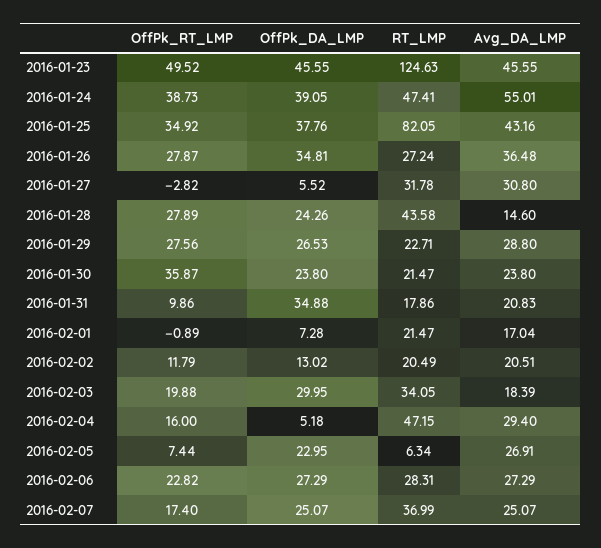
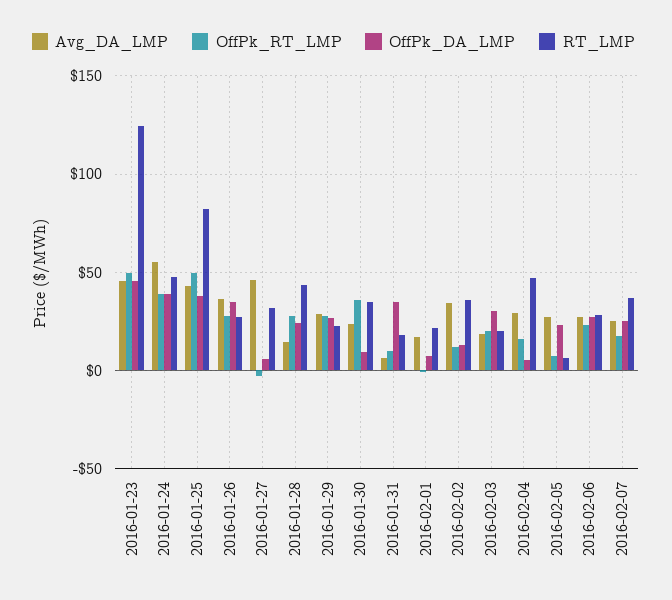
  {
    "OffPk_RT_LMP": {
      "2016-01-23": 49.52,
      "2016-01-24": 38.73,
-     "2016-01-25": 34.92,
+     "2016-01-25": 50,
      "2016-01-26": 27.87,
      "2016-01-27": -2.82,
      "2016-01-28": 27.89,
      "2016-01-29": 27.56,
      "2016-01-30": 35.87,
      "2016-01-31": 9.86,
      "2016-02-01": -0.89,
      "2016-02-02": 11.79,
      "2016-02-03": 19.88,
      "2016-02-04": 16,
      "2016-02-05": 7.44,
      "2016-02-06": 22.82,
      "2016-02-07": 17.4
    },
    "OffPk_DA_LMP": {
      "2016-01-23": 45.55,
      "2016-01-24": 39.05,
      "2016-01-25": 37.76,
      "2016-01-26": 34.81,
      "2016-01-27": 5.52,
      "2016-01-28": 24.26,
      "2016-01-29": 26.53,
-     "2016-01-30": 23.8,
+     "2016-01-30": 10,
      "2016-01-31": 34.88,
      "2016-02-01": 7.28,
      "2016-02-02": 13.02,
      "2016-02-03": 29.95,
      "2016-02-04": 5.18,
      "2016-02-05": 22.95,
      "2016-02-06": 27.29,
      "2016-02-07": 25.07
    },
    "RT_LMP": {
      "2016-01-23": 124.63,
      "2016-01-24": 47.41,
      "2016-01-25": 82.05,
      "2016-01-26": 27.24,
      "2016-01-27": 31.78,
      "2016-01-28": 43.58,
      "2016-01-29": 22.71,
-     "2016-01-30": 21.47,
+     "2016-01-30": 35,
      "2016-01-31": 17.86,
      "2016-02-01": 21.47,
-     "2016-02-02": 20.49,
+     "2016-02-02": 35,
-     "2016-02-03": 34.05,
+     "2016-02-03": 20,
      "2016-02-04": 47.15,
      "2016-02-05": 6.34,
      "2016-02-06": 28.31,
      "2016-02-07": 36.99
    },
    "Avg_DA_LMP": {
      "2016-01-23": 45.55,
      "2016-01-24": 55.01,
      "2016-01-25": 43.16,
      "2016-01-26": 36.48,
-     "2016-01-27": 30.8,
+     "2016-01-27": 45,
      "2016-01-28": 14.6,
      "2016-01-29": 28.8,
      "2016-01-30": 23.8,
-     "2016-01-31": 20.83,
+     "2016-01-31": 5,
      "2016-02-01": 17.04,
-     "2016-02-02": 20.51,
+     "2016-02-02": 35,
      "2016-02-03": 18.39,
      "2016-02-04": 29.4,
      "2016-02-05": 26.91,
      "2016-02-06": 27.29,
      "2016-02-07": 25.07
    }
  }

